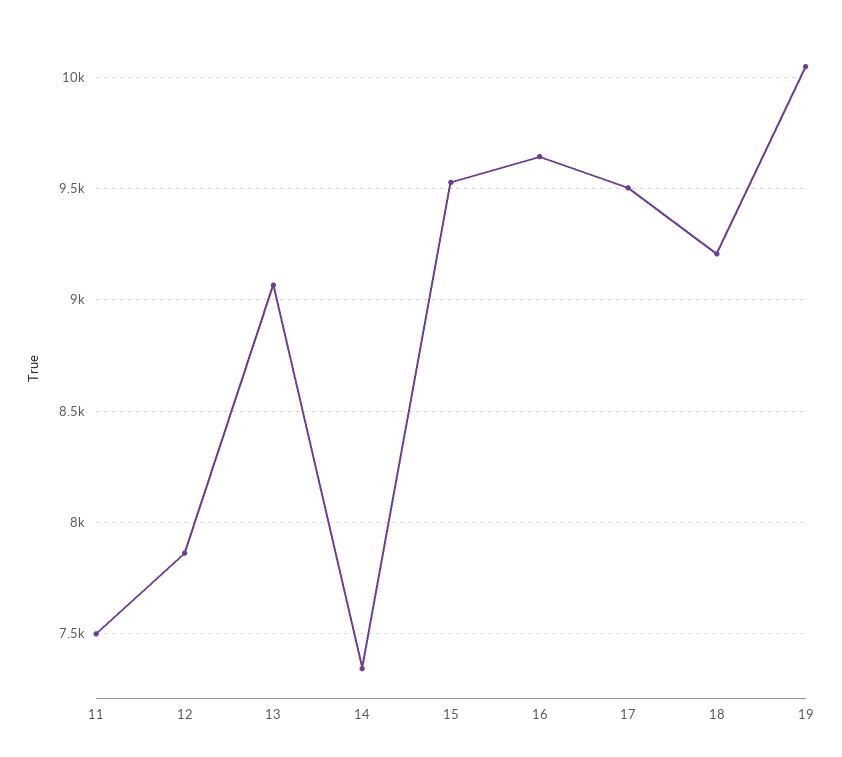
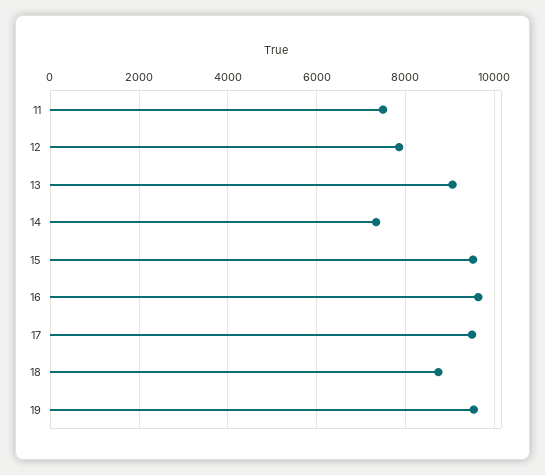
  {
    "11": 7500,
    "12": 7850,
    "13": 9050,
    "14": 7350,
    "15": 9550,
    "16": 9650,
    "17": 9500,
-   "18": 9200,
+   "18": 8800,
-   "19": 10050
+   "19": 9600
  }

